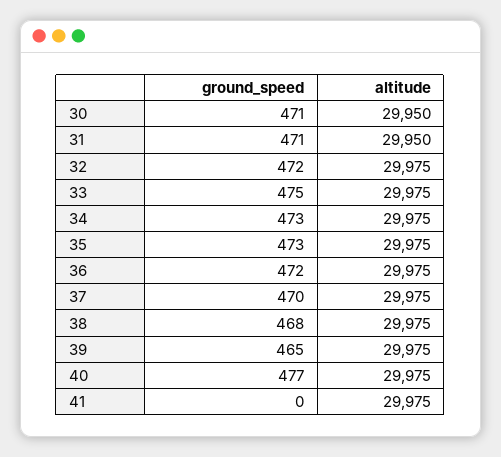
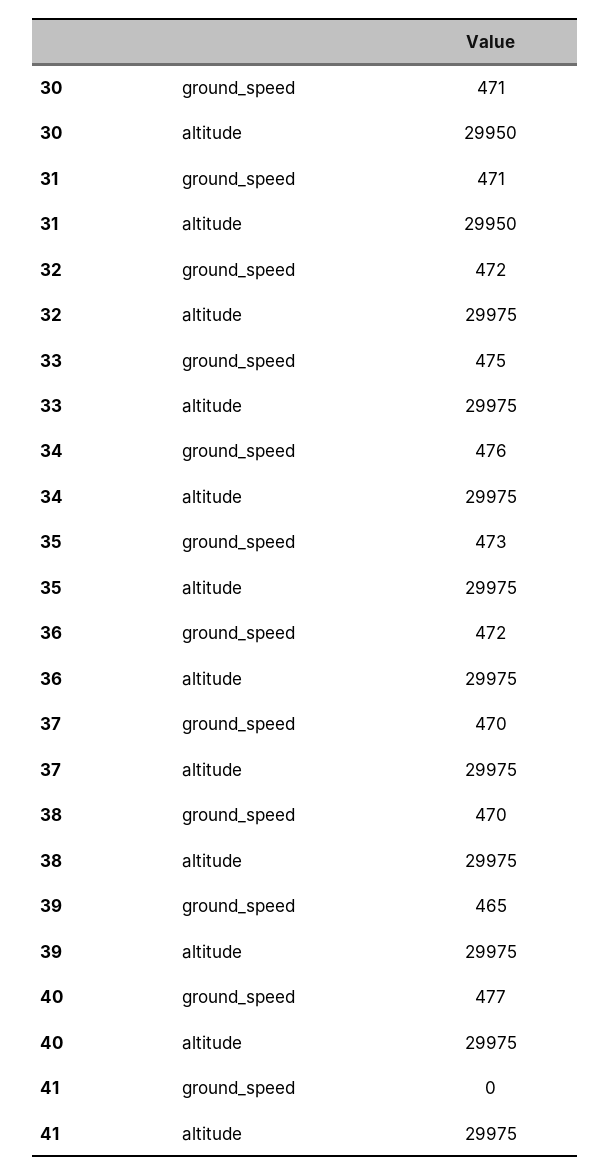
  {
    "ground_speed": {
      "30": 471,
      "31": 471,
      "32": 472,
      "33": 475,
-     "34": 473,
+     "34": 476,
      "35": 473,
      "36": 472,
      "37": 470,
-     "38": 468,
+     "38": 470,
      "39": 465,
      "40": 477,
      "41": 0
    },
    "altitude": {
      "30": 29950,
      "31": 29950,
      "32": 29975,
      "33": 29975,
      "34": 29975,
      "35": 29975,
      "36": 29975,
      "37": 29975,
      "38": 29975,
      "39": 29975,
      "40": 29975,
      "41": 29975
    }
  }

